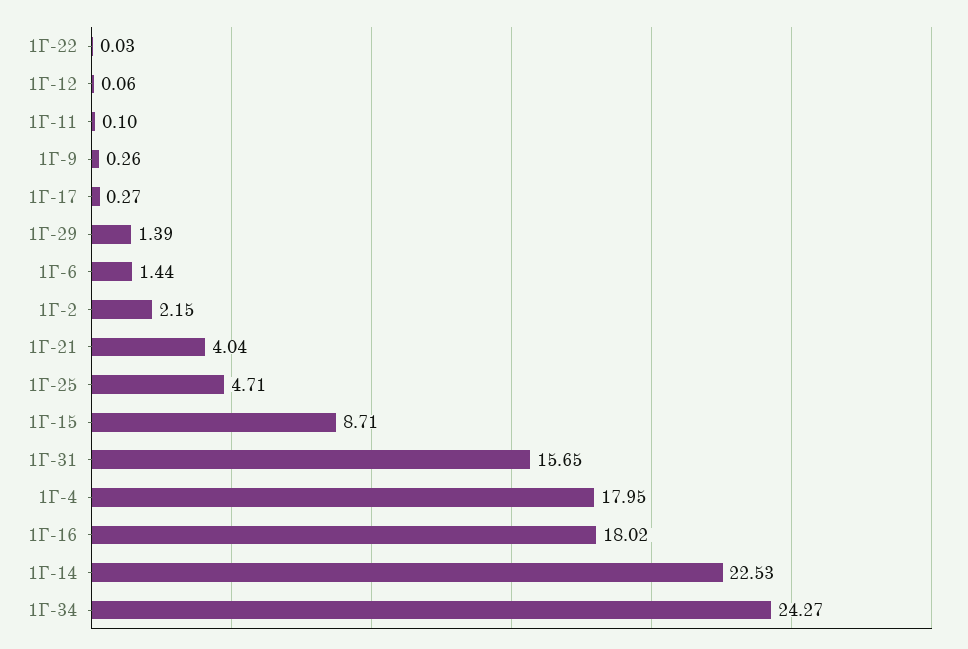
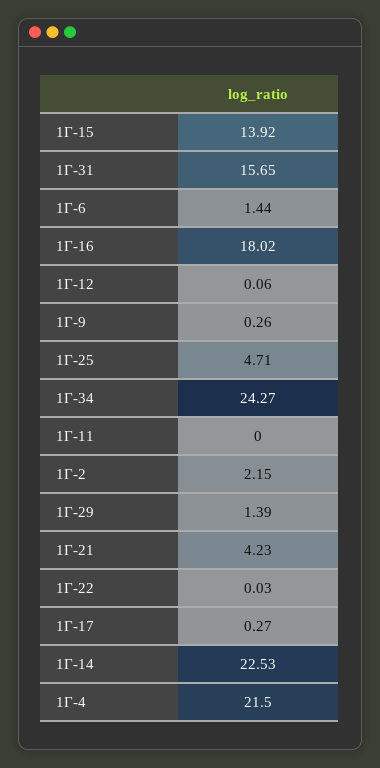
  {
    "1Г-22": 0.03,
    "1Г-12": 0.06,
-   "1Г-11": 0.1,
+   "1Г-11": 0,
    "1Г-9": 0.26,
    "1Г-17": 0.27,
    "1Г-29": 1.39,
    "1Г-6": 1.44,
    "1Г-2": 2.15,
-   "1Г-21": 4.04,
+   "1Г-21": 4.23,
    "1Г-25": 4.71,
-   "1Г-15": 8.71,
+   "1Г-15": 13.92,
    "1Г-31": 15.65,
-   "1Г-4": 17.95,
+   "1Г-4": 21.5,
    "1Г-16": 18.02,
    "1Г-14": 22.53,
    "1Г-34": 24.27
  }

